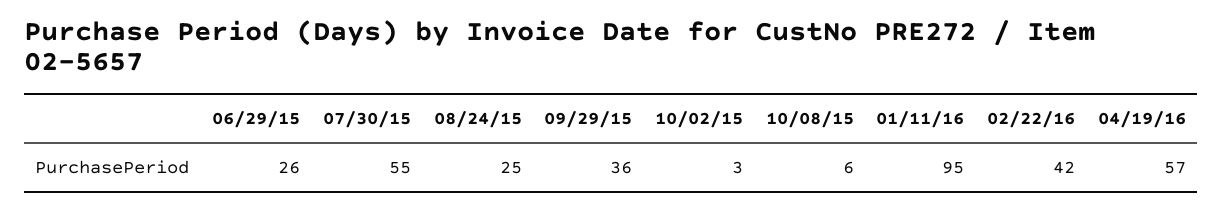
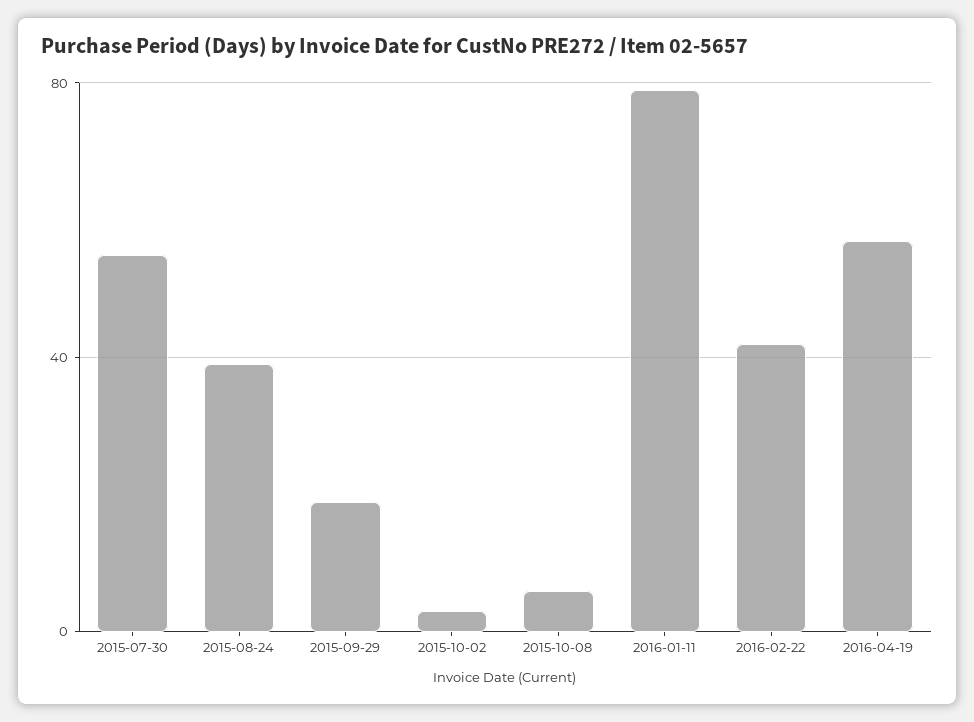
  {
-   "06/29/15": 26,
    "07/30/15": 55,
-   "08/24/15": 25,
+   "08/24/15": 40,
-   "09/29/15": 36,
+   "09/29/15": 20,
    "10/02/15": 3,
    "10/08/15": 6,
-   "01/11/16": 95,
+   "01/11/16": 80,
    "02/22/16": 42,
    "04/19/16": 57
  }

